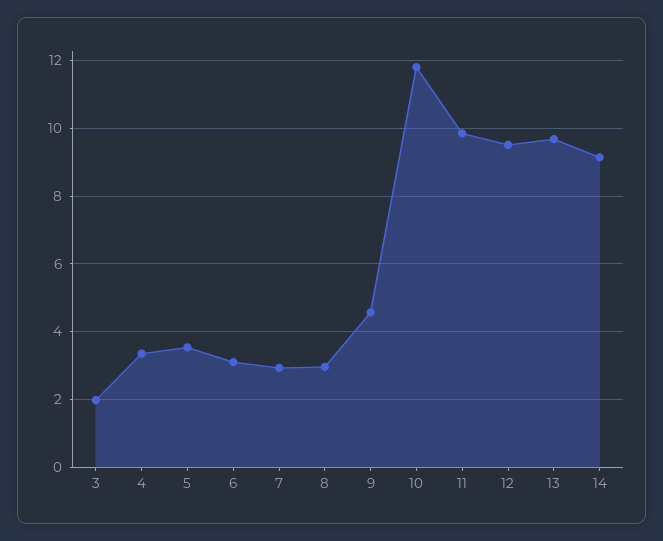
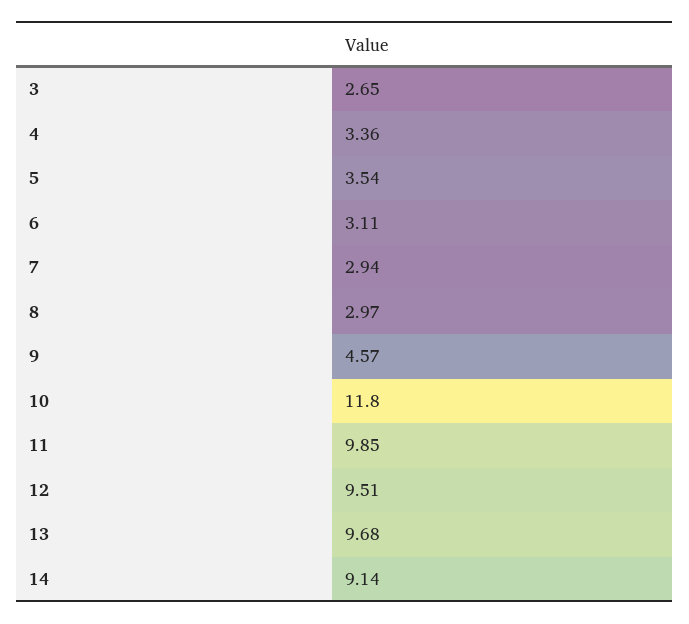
  {
-   "3": 2,
+   "3": 2.65,
    "4": 3.36,
    "5": 3.54,
    "6": 3.11,
    "7": 2.94,
    "8": 2.97,
    "9": 4.57,
    "10": 11.8,
    "11": 9.85,
    "12": 9.51,
    "13": 9.68,
    "14": 9.14
  }

